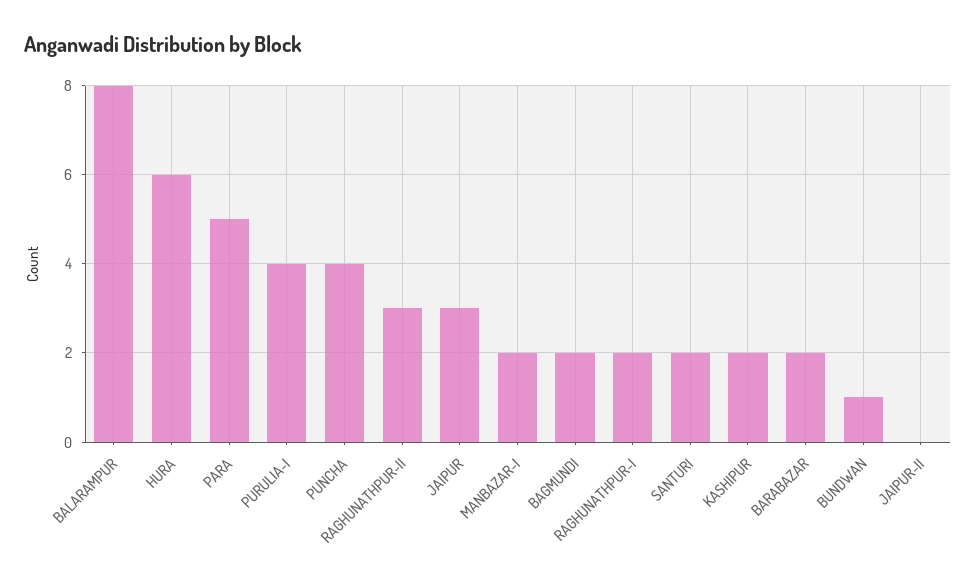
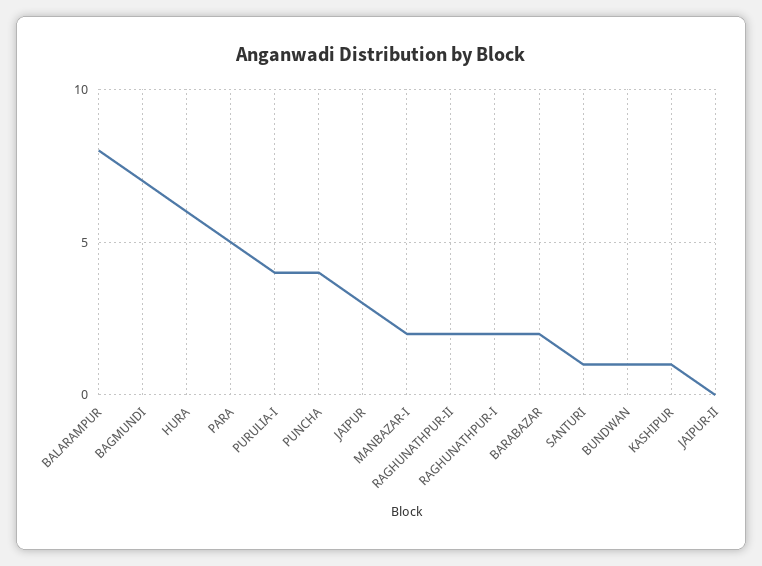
  {
    "BALARAMPUR": 8,
    "HURA": 6,
    "PARA": 5,
    "PURULIA-I": 4,
    "PUNCHA": 4,
-   "RAGHUNATHPUR-II": 3,
+   "RAGHUNATHPUR-II": 2,
    "JAIPUR": 3,
    "MANBAZAR-I": 2,
-   "BAGMUNDI": 2,
+   "BAGMUNDI": 7,
    "RAGHUNATHPUR-I": 2,
-   "SANTURI": 2,
+   "SANTURI": 1,
-   "KASHIPUR": 2,
+   "KASHIPUR": 1,
    "BARABAZAR": 2,
    "BUNDWAN": 1,
    "JAIPUR-II": 0
  }

